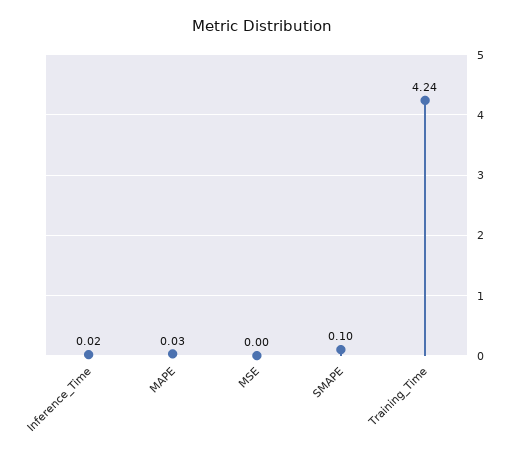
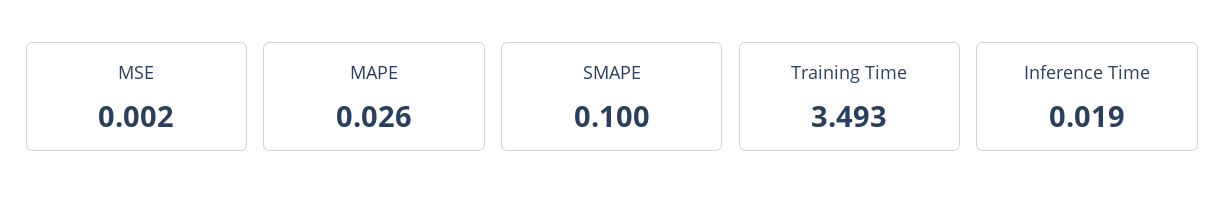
  {
    "Inference_Time": 0.019,
    "MAPE": 0.026,
    "MSE": 0.002,
    "SMAPE": 0.1,
-   "Training_Time": 4.24
+   "Training_Time": 3.493
  }

